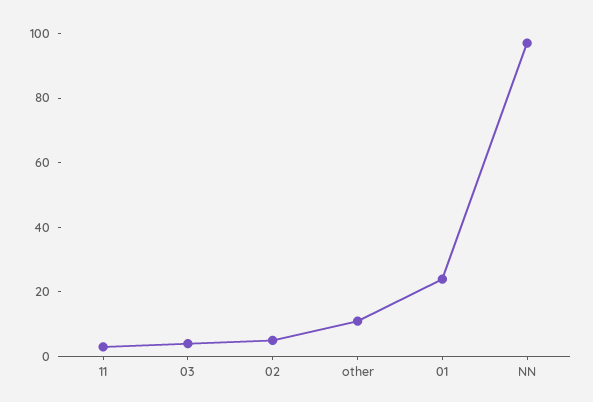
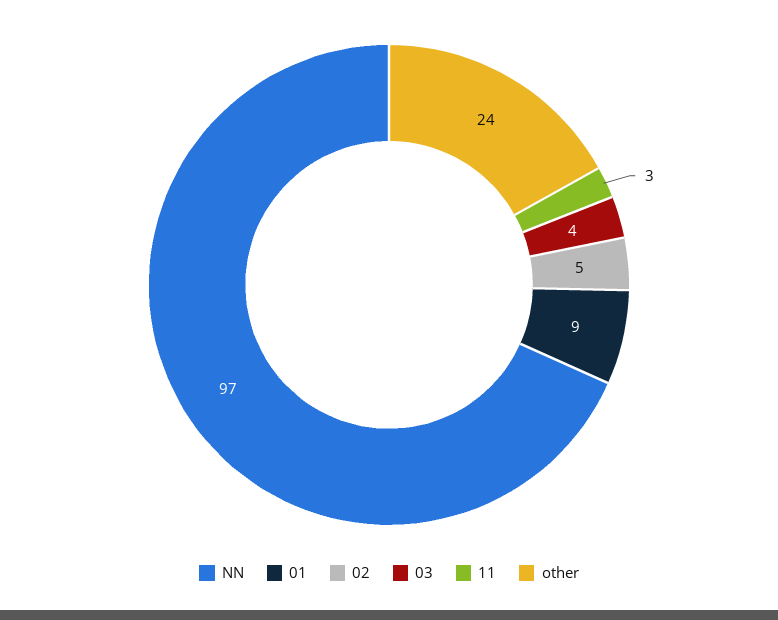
  {
    "11": 3,
    "03": 4,
    "02": 5,
-   "other": 10,
+   "other": 24,
-   "01": 25,
+   "01": 9,
    "NN": 97
  }

